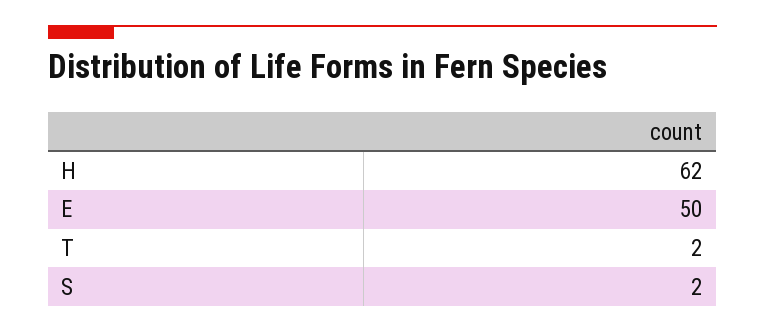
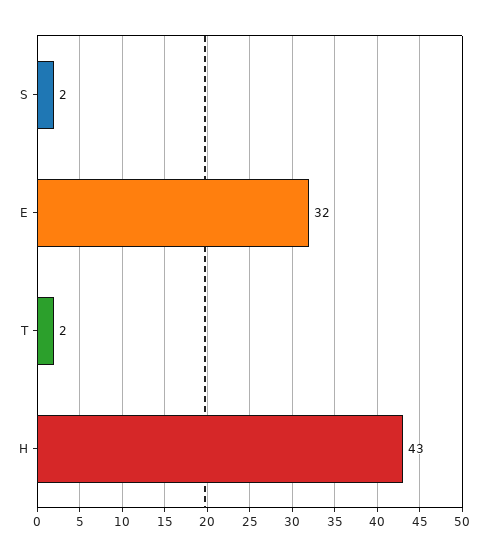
  {
-   "H": 62,
+   "H": 43,
-   "E": 50,
+   "E": 32,
    "T": 2,
    "S": 2
  }

